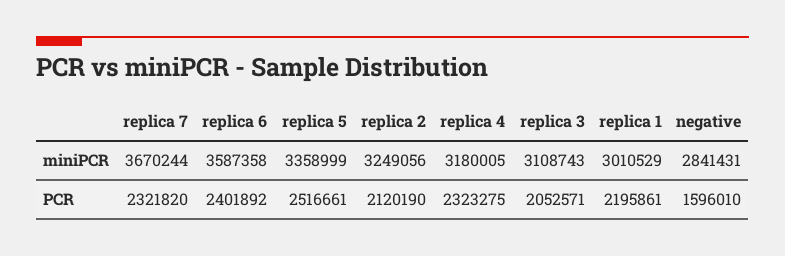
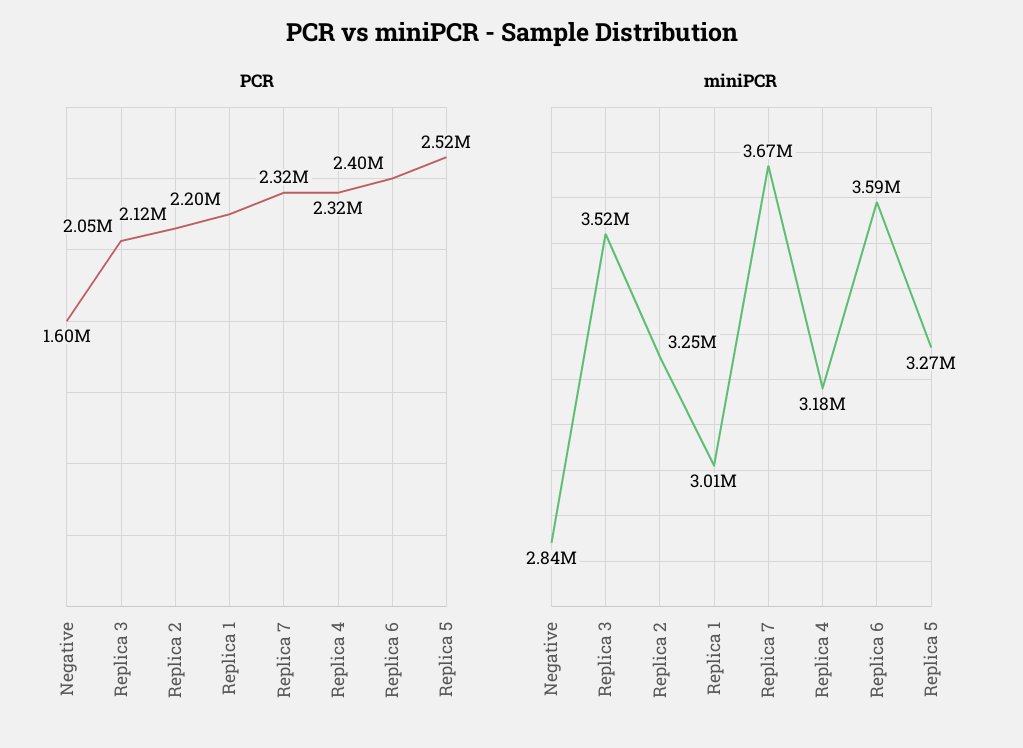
  {
    "miniPCR": {
      "replica 7": 3670244,
      "replica 6": 3587358,
-     "replica 5": 3358999,
+     "replica 5": 3270000,
      "replica 2": 3249056,
      "replica 4": 3180005,
-     "replica 3": 3108743,
+     "replica 3": 3520000,
      "replica 1": 3010529,
      "negative": 2841431
    },
    "PCR": {
      "replica 7": 2321820,
      "replica 6": 2401892,
      "replica 5": 2516661,
      "replica 2": 2120190,
      "replica 4": 2323275,
      "replica 3": 2052571,
      "replica 1": 2195861,
      "negative": 1596010
    }
  }

